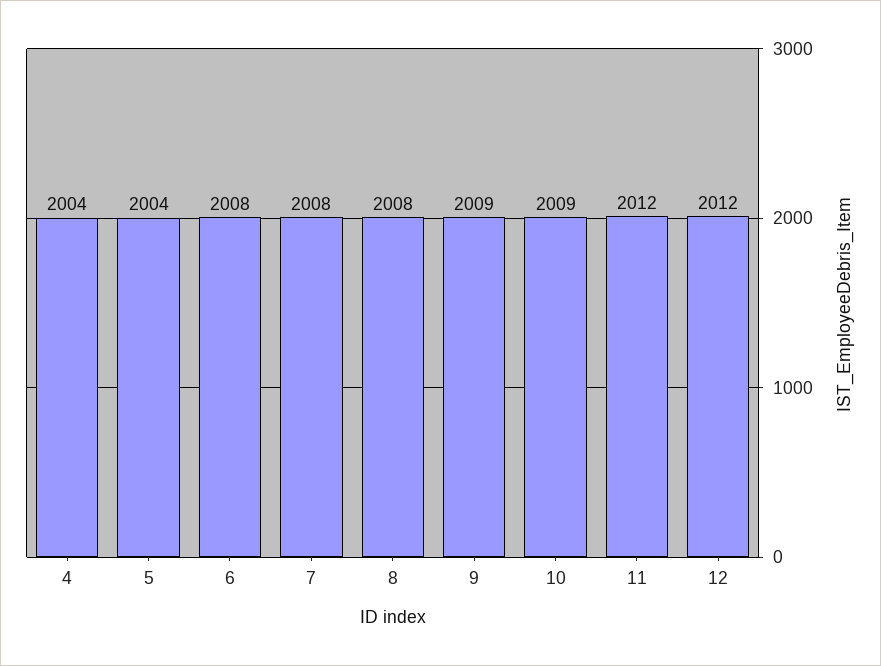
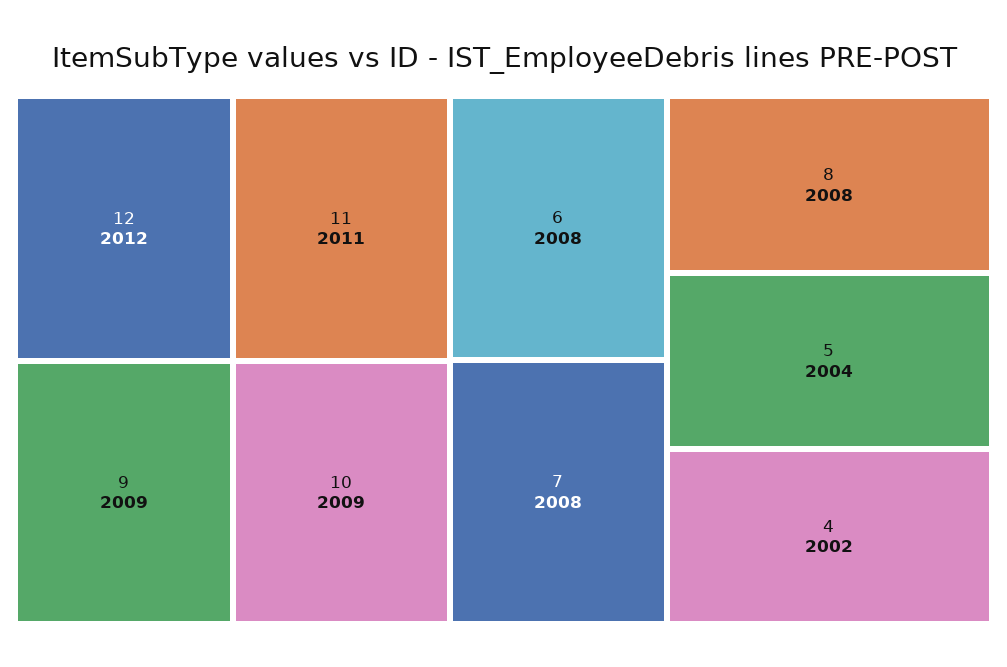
  {
-   "4": 2004,
+   "4": 2002,
    "5": 2004,
    "6": 2008,
    "7": 2008,
    "8": 2008,
    "9": 2009,
    "10": 2009,
-   "11": 2012,
+   "11": 2011,
    "12": 2012
  }

